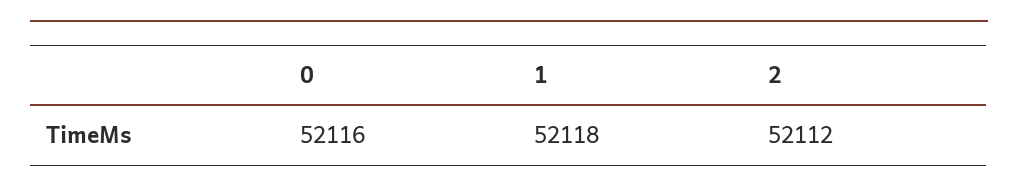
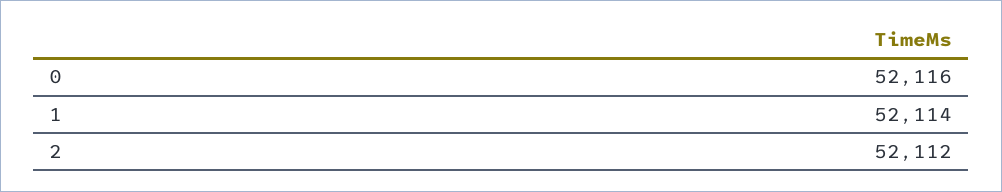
  {
    "0": 52116,
-   "1": 52118,
+   "1": 52114,
    "2": 52112
  }

